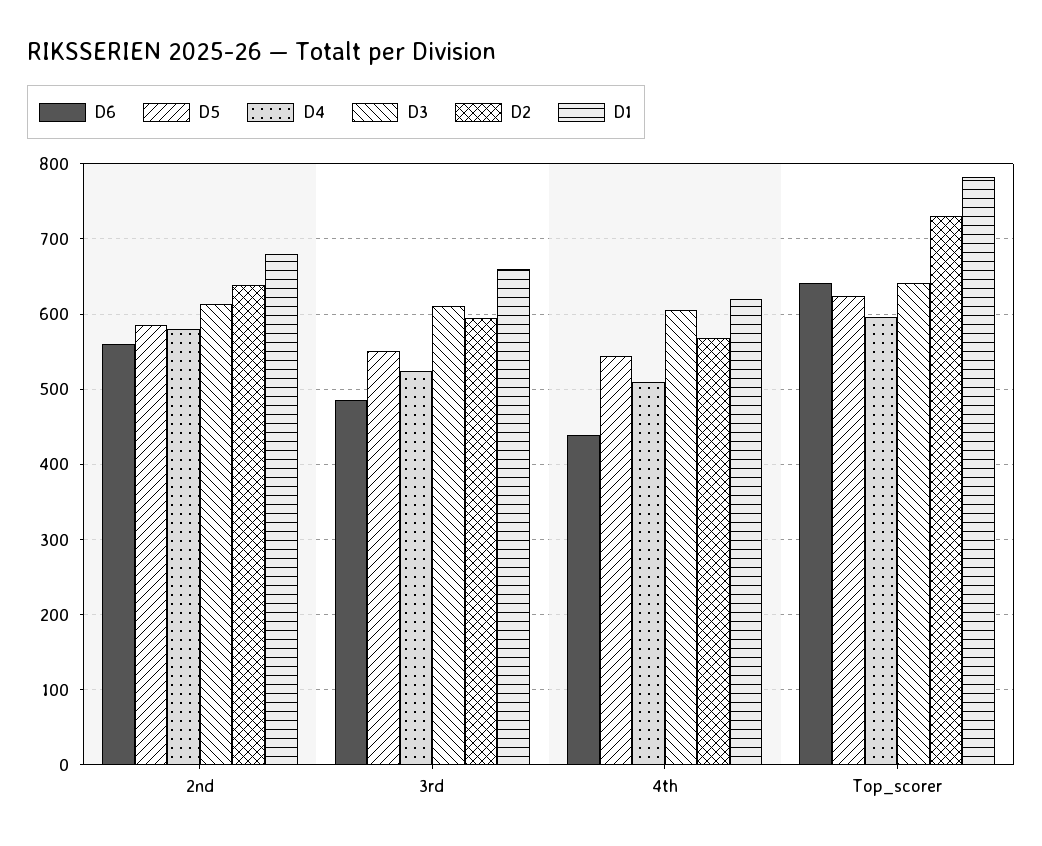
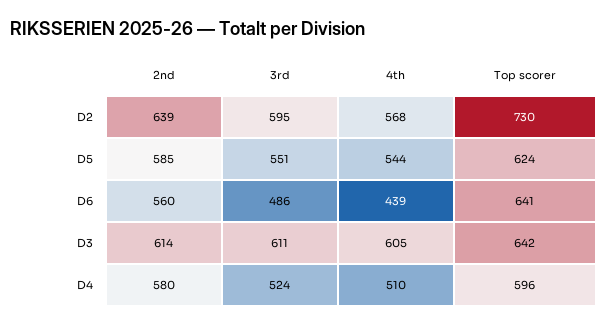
  {
    "D6": {
      "2nd": 560,
      "3rd": 486,
      "4th": 439,
      "Top_scorer": 641
    },
    "D5": {
      "2nd": 585,
      "3rd": 551,
      "4th": 544,
      "Top_scorer": 624
    },
    "D4": {
      "2nd": 580,
      "3rd": 524,
      "4th": 510,
      "Top_scorer": 596
    },
    "D3": {
      "2nd": 614,
      "3rd": 611,
      "4th": 605,
      "Top_scorer": 642
    },
    "D2": {
      "2nd": 639,
      "3rd": 595,
      "4th": 568,
      "Top_scorer": 730
-   },
+   }
-   "D1": {
-     "2nd": 680,
-     "3rd": 660,
-     "4th": 620,
-     "Top_scorer": 780
-   }
  }

